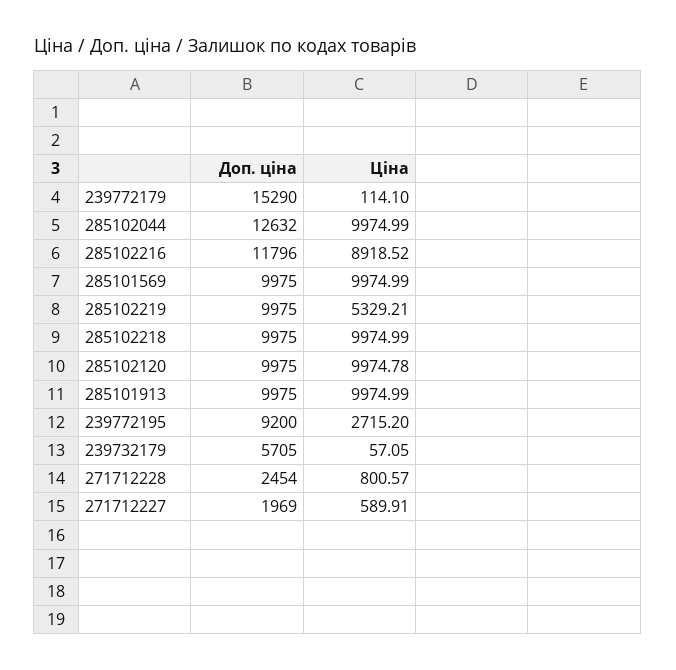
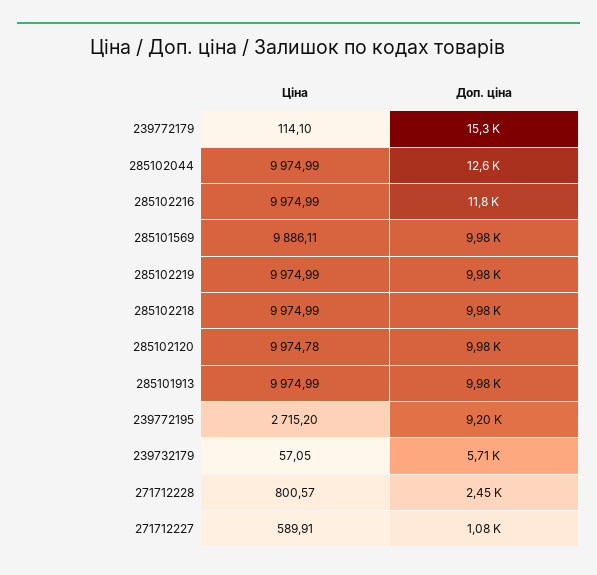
  {
    "Доп. ціна": {
      "239772179": 15290,
      "285102044": 12632,
      "285102216": 11796,
      "285101569": 9975,
      "285102219": 9975,
      "285102218": 9975,
      "285102120": 9975,
      "285101913": 9975,
      "239772195": 9200,
      "239732179": 5705,
      "271712228": 2454,
-     "271712227": 1969
+     "271712227": 1080
    },
    "Ціна": {
      "239772179": 114.1,
      "285102044": 9974.99,
-     "285102216": 8918.52,
+     "285102216": 9974.99,
-     "285101569": 9974.99,
+     "285101569": 9886.11,
-     "285102219": 5329.21,
+     "285102219": 9974.99,
      "285102218": 9974.99,
      "285102120": 9974.78,
      "285101913": 9974.99,
      "239772195": 2715.2,
      "239732179": 57.05,
      "271712228": 800.57,
      "271712227": 589.91
    }
  }

